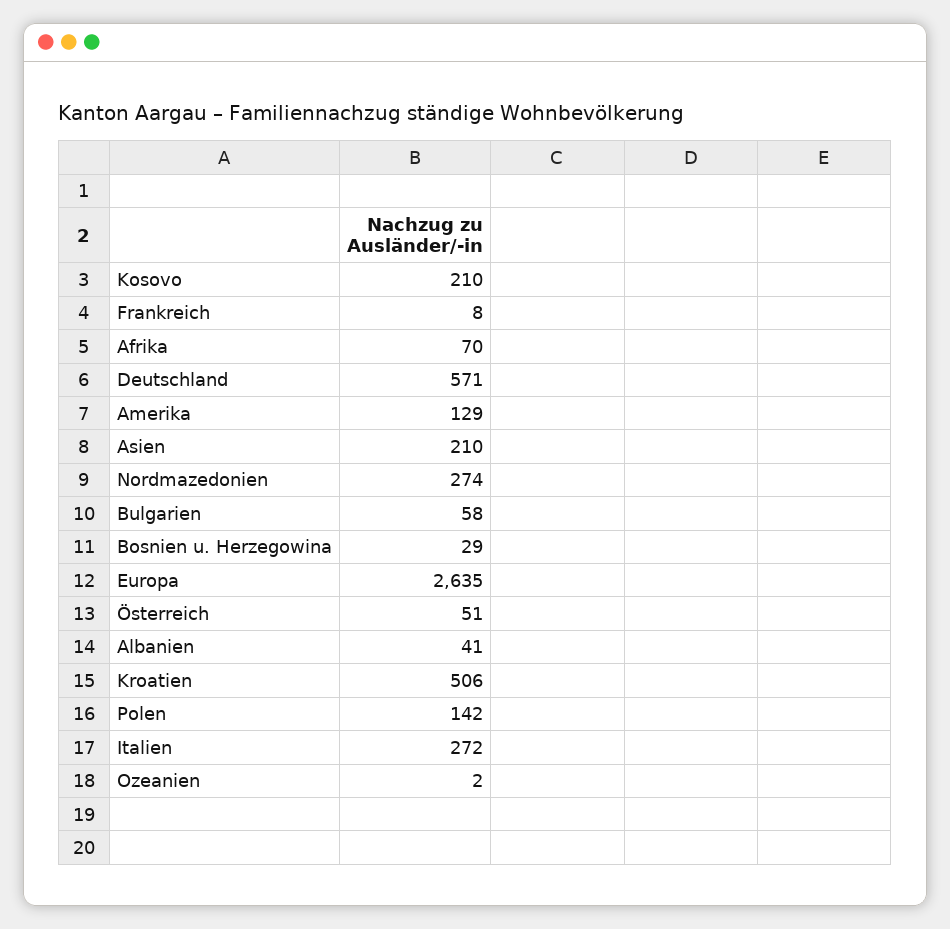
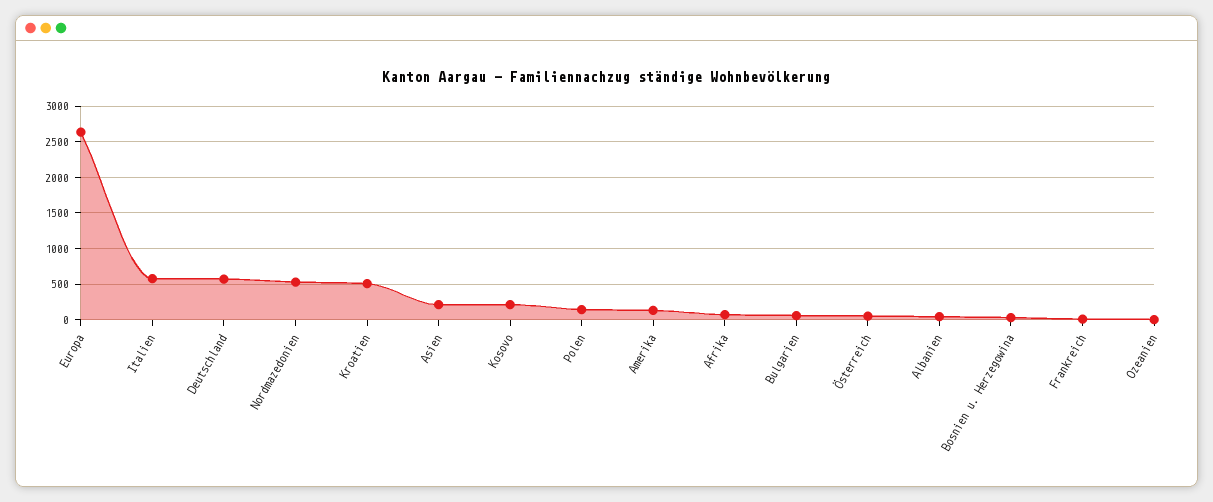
  {
    "Kosovo": 210,
    "Frankreich": 8,
    "Afrika": 70,
    "Deutschland": 571,
    "Amerika": 129,
    "Asien": 210,
-   "Nordmazedonien": 274,
+   "Nordmazedonien": 500,
    "Bulgarien": 58,
    "Bosnien u. Herzegowina": 29,
    "Europa": 2635,
    "Österreich": 51,
    "Albanien": 41,
    "Kroatien": 506,
    "Polen": 142,
-   "Italien": 272,
+   "Italien": 600,
    "Ozeanien": 2
  }

